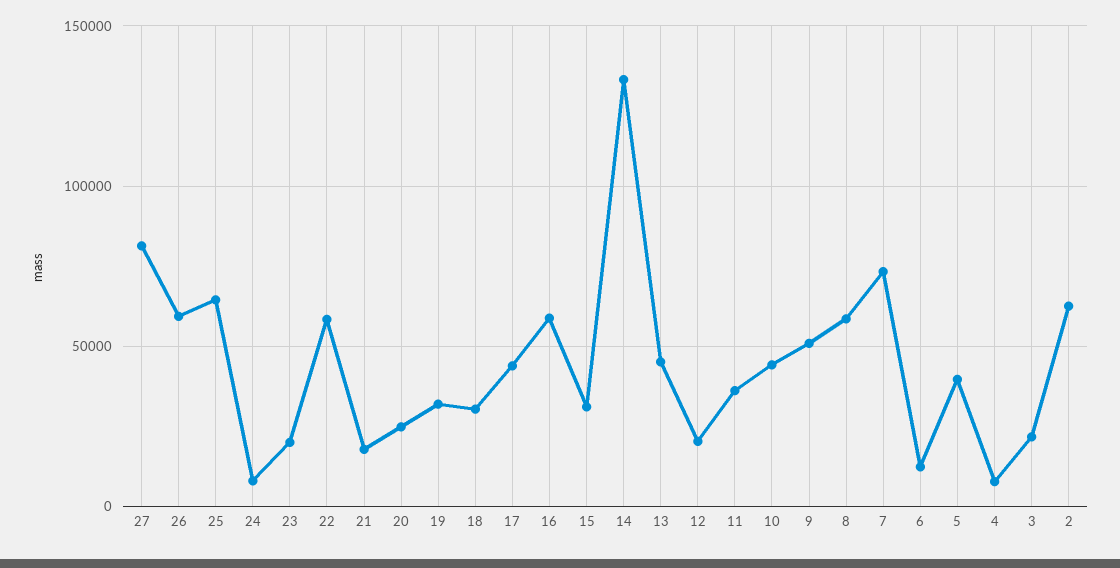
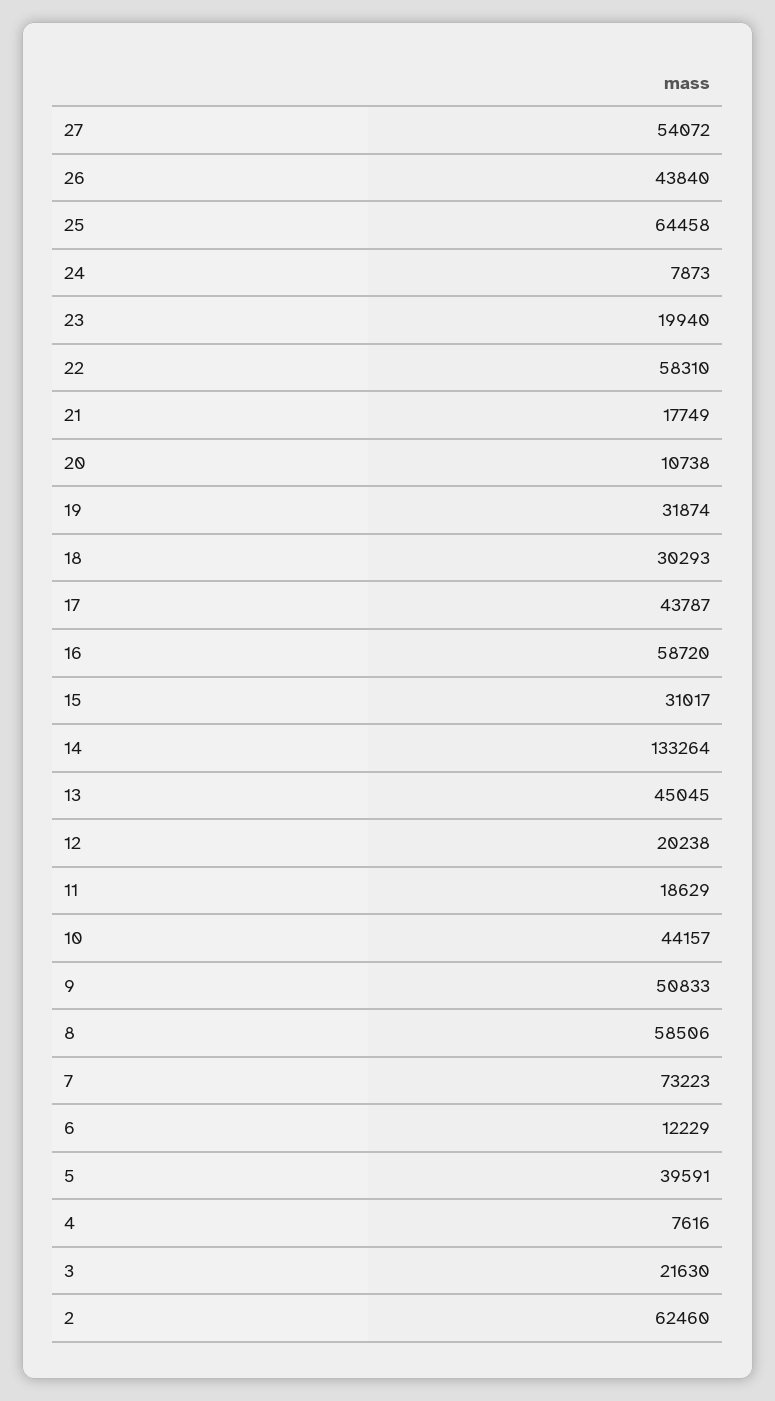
  {
-   "27": 80000,
+   "27": 54072,
-   "26": 60000,
+   "26": 43840,
    "25": 64458,
    "24": 7873,
    "23": 19940,
    "22": 58310,
    "21": 17749,
-   "20": 25000,
+   "20": 10738,
    "19": 31874,
    "18": 30293,
    "17": 43787,
    "16": 58720,
    "15": 31017,
    "14": 133264,
    "13": 45045,
    "12": 20238,
-   "11": 35000,
+   "11": 18629,
    "10": 44157,
    "9": 50833,
    "8": 58506,
    "7": 73223,
    "6": 12229,
    "5": 39591,
    "4": 7616,
    "3": 21630,
    "2": 62460
  }

